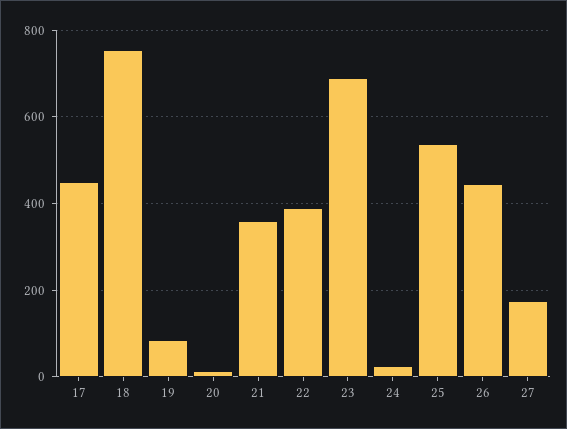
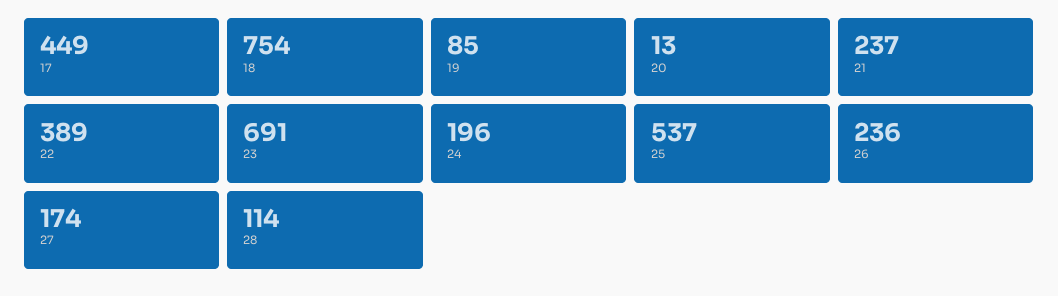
  {
    "17": 449,
    "18": 754,
    "19": 85,
    "20": 13,
-   "21": 360,
+   "21": 237,
    "22": 389,
    "23": 691,
-   "24": 20,
+   "24": 196,
    "25": 537,
-   "26": 440,
+   "26": 236,
-   "27": 174
+   "27": 174,
+   "28": 114
  }

